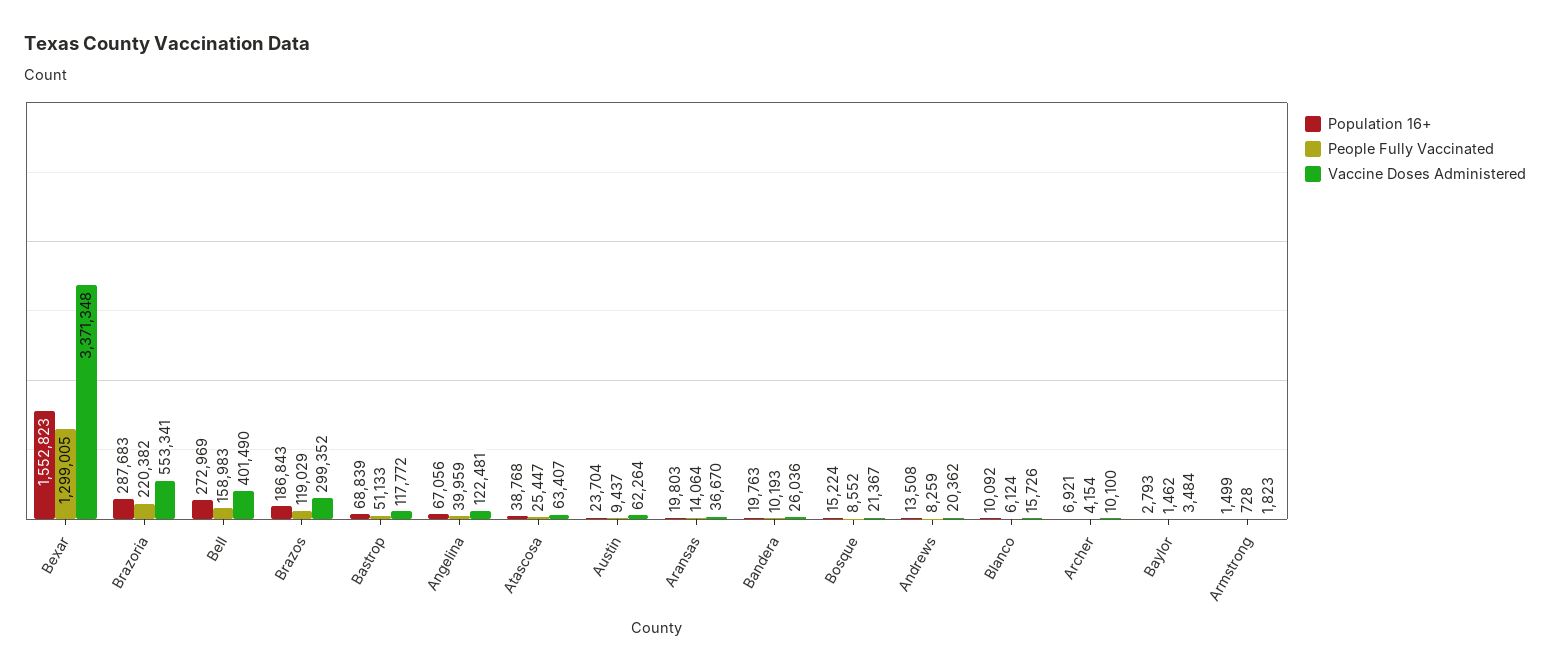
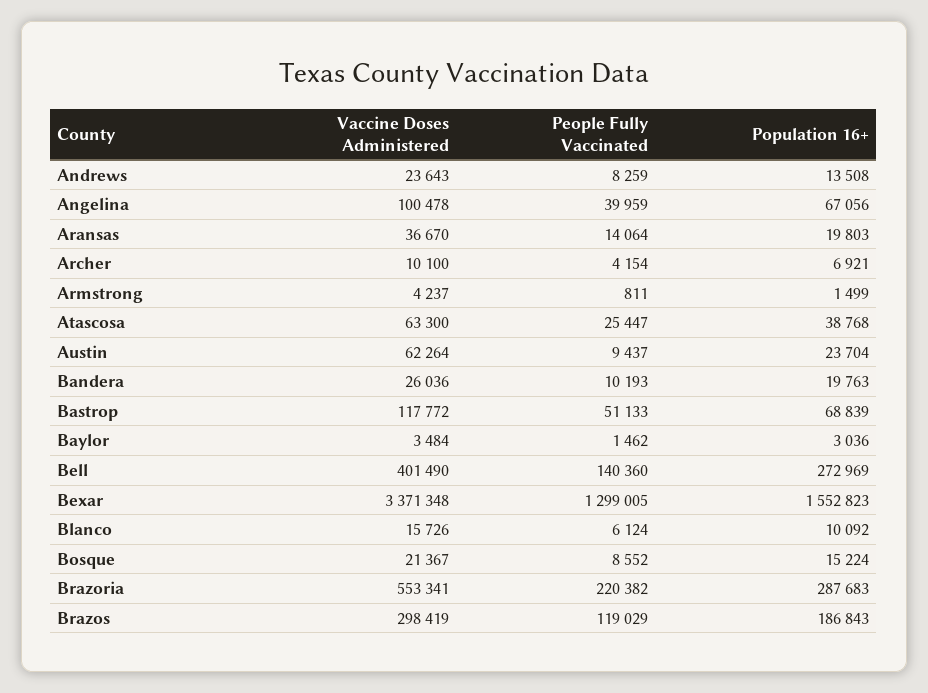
  {
    "Population 16+": {
      "Bexar": 1552823,
      "Brazoria": 287683,
      "Bell": 272969,
      "Brazos": 186843,
      "Bastrop": 68839,
      "Angelina": 67056,
      "Atascosa": 38768,
      "Austin": 23704,
      "Aransas": 19803,
      "Bandera": 19763,
      "Bosque": 15224,
      "Andrews": 13508,
      "Blanco": 10092,
      "Archer": 6921,
-     "Baylor": 2793,
+     "Baylor": 3036,
      "Armstrong": 1499
    },
    "People Fully Vaccinated": {
      "Bexar": 1299005,
      "Brazoria": 220382,
-     "Bell": 158983,
+     "Bell": 140360,
      "Brazos": 119029,
      "Bastrop": 51133,
      "Angelina": 39959,
      "Atascosa": 25447,
      "Austin": 9437,
      "Aransas": 14064,
      "Bandera": 10193,
      "Bosque": 8552,
      "Andrews": 8259,
      "Blanco": 6124,
      "Archer": 4154,
      "Baylor": 1462,
-     "Armstrong": 728
+     "Armstrong": 811
    },
    "Vaccine Doses Administered": {
      "Bexar": 3371348,
      "Brazoria": 553341,
      "Bell": 401490,
-     "Brazos": 299352,
+     "Brazos": 298419,
      "Bastrop": 117772,
-     "Angelina": 122481,
+     "Angelina": 100478,
-     "Atascosa": 63407,
+     "Atascosa": 63300,
      "Austin": 62264,
      "Aransas": 36670,
      "Bandera": 26036,
      "Bosque": 21367,
-     "Andrews": 20362,
+     "Andrews": 23643,
      "Blanco": 15726,
      "Archer": 10100,
      "Baylor": 3484,
-     "Armstrong": 1823
+     "Armstrong": 4237
    }
  }

